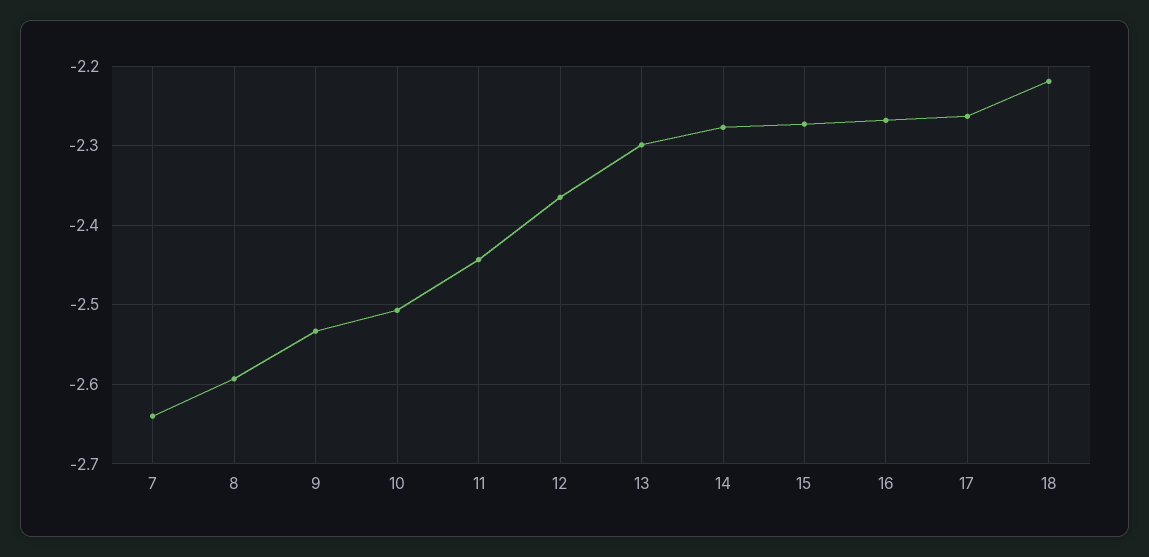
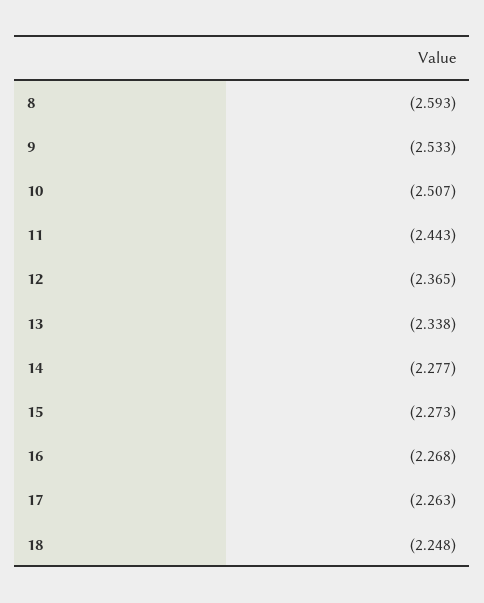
  {
-   "7": -2.64,
    "8": -2.593,
    "9": -2.533,
    "10": -2.507,
    "11": -2.443,
    "12": -2.365,
-   "13": -2.3,
+   "13": -2.338,
    "14": -2.277,
    "15": -2.273,
    "16": -2.268,
    "17": -2.263,
-   "18": -2.22
+   "18": -2.248
  }

